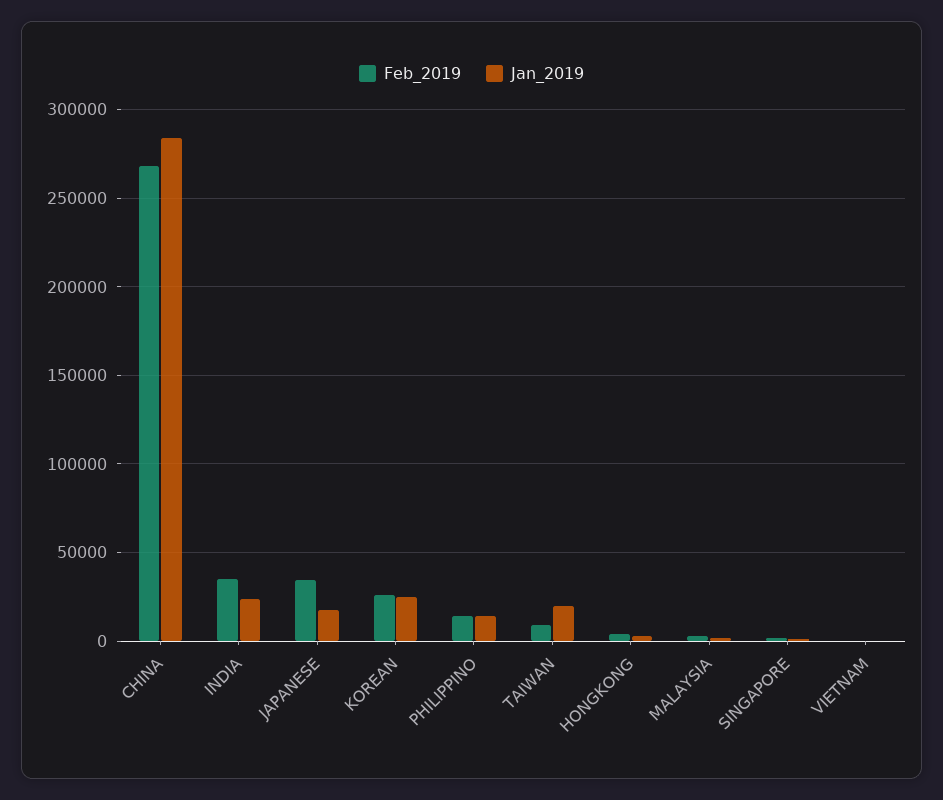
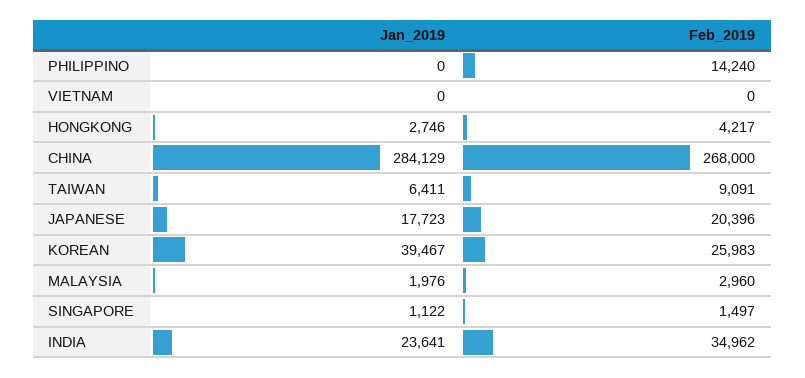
  {
    "Feb_2019": {
      "CHINA": 268000,
      "INDIA": 34962,
-     "JAPANESE": 35000,
+     "JAPANESE": 20396,
      "KOREAN": 25983,
      "PHILIPPINO": 14240,
      "TAIWAN": 9091,
      "HONGKONG": 4217,
      "MALAYSIA": 2960,
      "SINGAPORE": 1497,
      "VIETNAM": 0
    },
    "Jan_2019": {
      "CHINA": 284129,
      "INDIA": 23641,
      "JAPANESE": 17723,
-     "KOREAN": 25000,
+     "KOREAN": 39467,
-     "PHILIPPINO": 15000,
+     "PHILIPPINO": 0,
-     "TAIWAN": 20000,
+     "TAIWAN": 6411,
      "HONGKONG": 2746,
      "MALAYSIA": 1976,
      "SINGAPORE": 1122,
      "VIETNAM": 0
    }
  }

